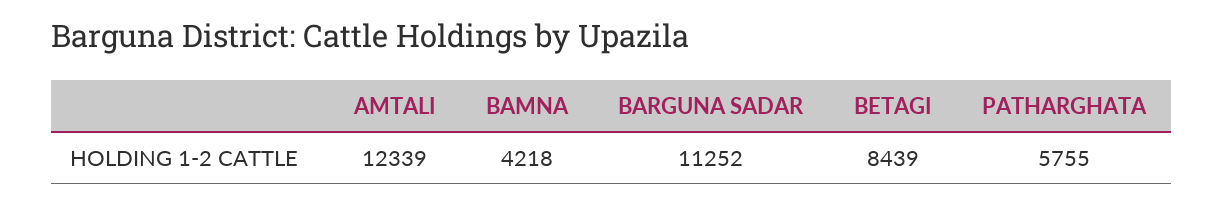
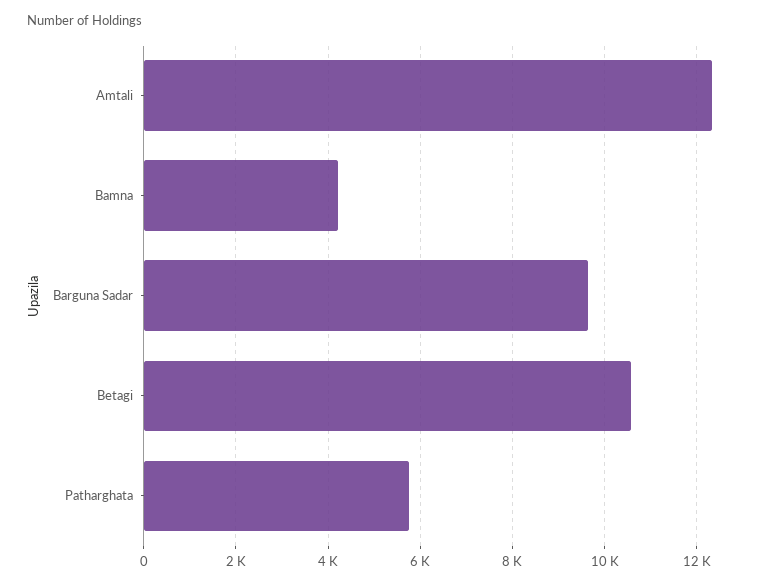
  {
    "AMTALI": 12339,
    "BAMNA": 4218,
-   "BARGUNA SADAR": 11252,
+   "BARGUNA SADAR": 9600,
-   "BETAGI": 8439,
+   "BETAGI": 10600,
    "PATHARGHATA": 5755
  }

